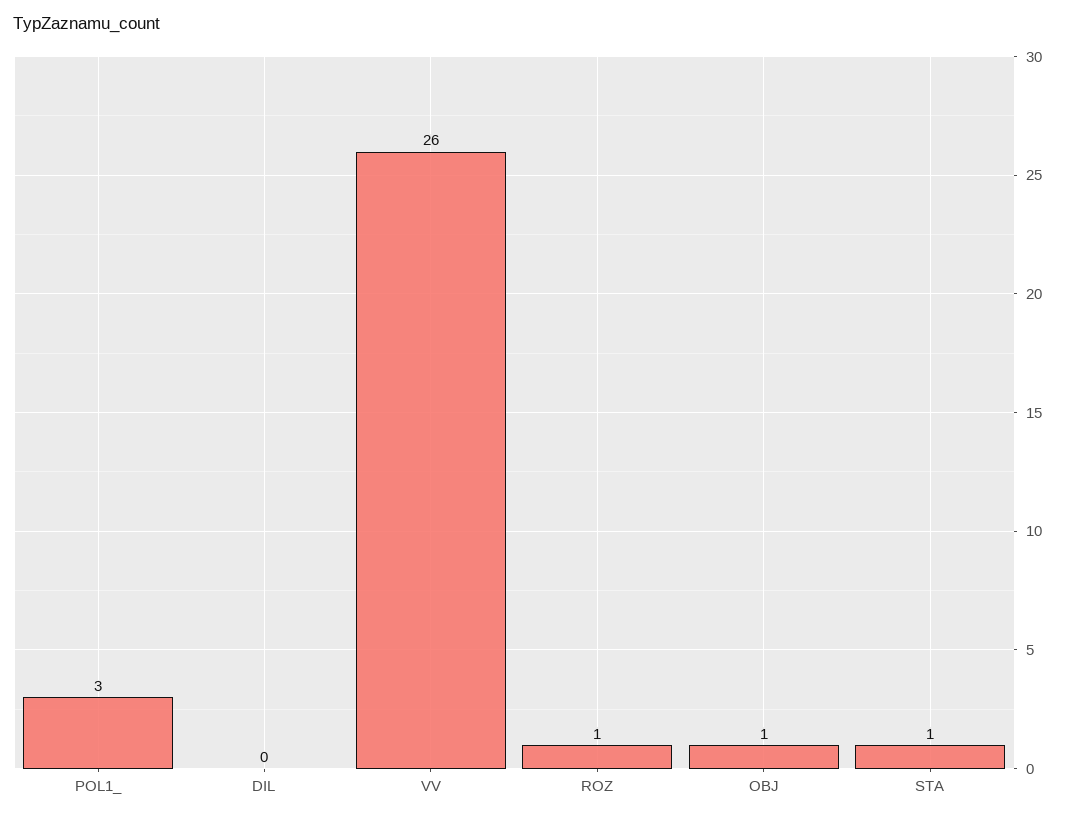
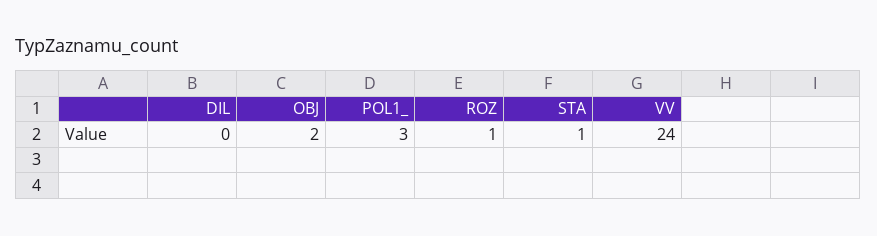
  {
    "POL1_": 3,
    "DIL": 0,
-   "VV": 26,
+   "VV": 24,
    "ROZ": 1,
-   "OBJ": 1,
+   "OBJ": 2,
    "STA": 1
  }

